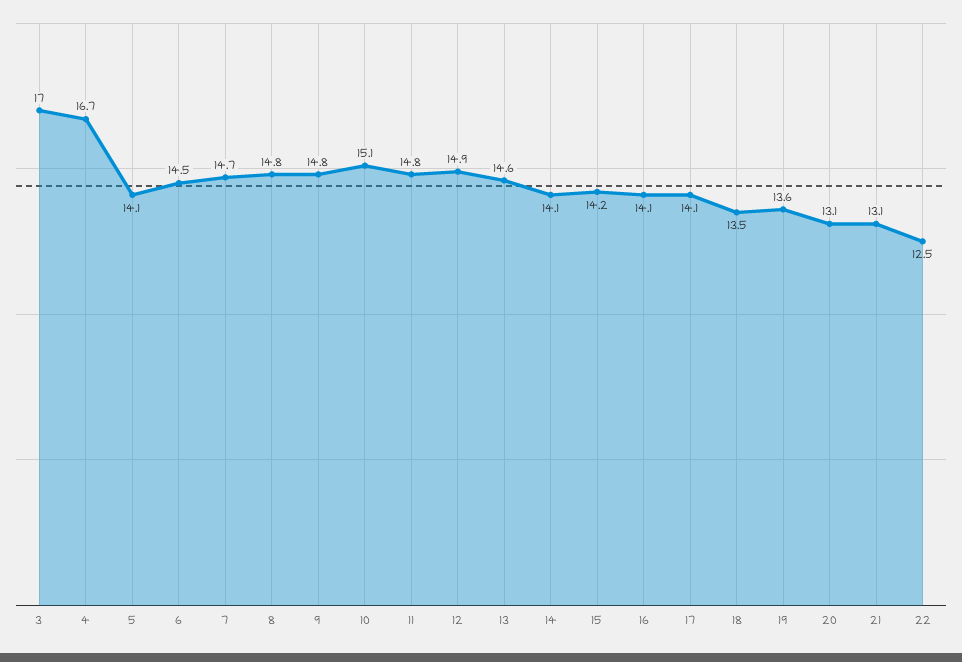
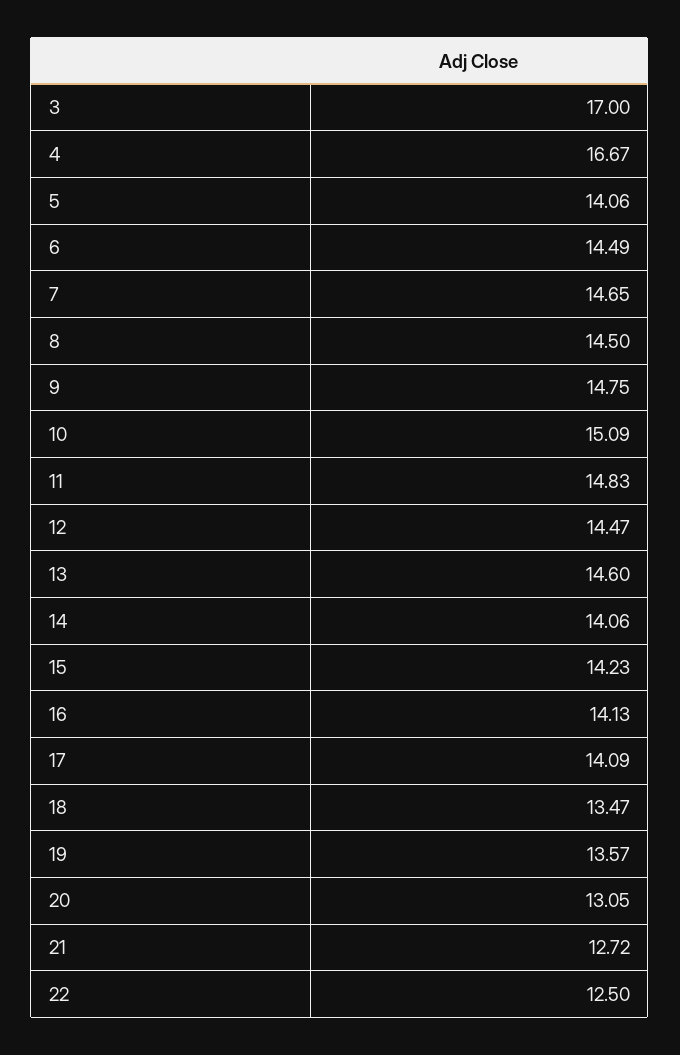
  {
    "3": 17,
    "4": 16.67,
    "5": 14.06,
    "6": 14.49,
    "7": 14.65,
-   "8": 14.8,
+   "8": 14.5,
    "9": 14.75,
    "10": 15.09,
    "11": 14.83,
-   "12": 14.9,
+   "12": 14.47,
    "13": 14.6,
    "14": 14.06,
    "15": 14.23,
    "16": 14.13,
    "17": 14.09,
    "18": 13.47,
    "19": 13.57,
    "20": 13.05,
-   "21": 13.1,
+   "21": 12.72,
    "22": 12.5
  }

